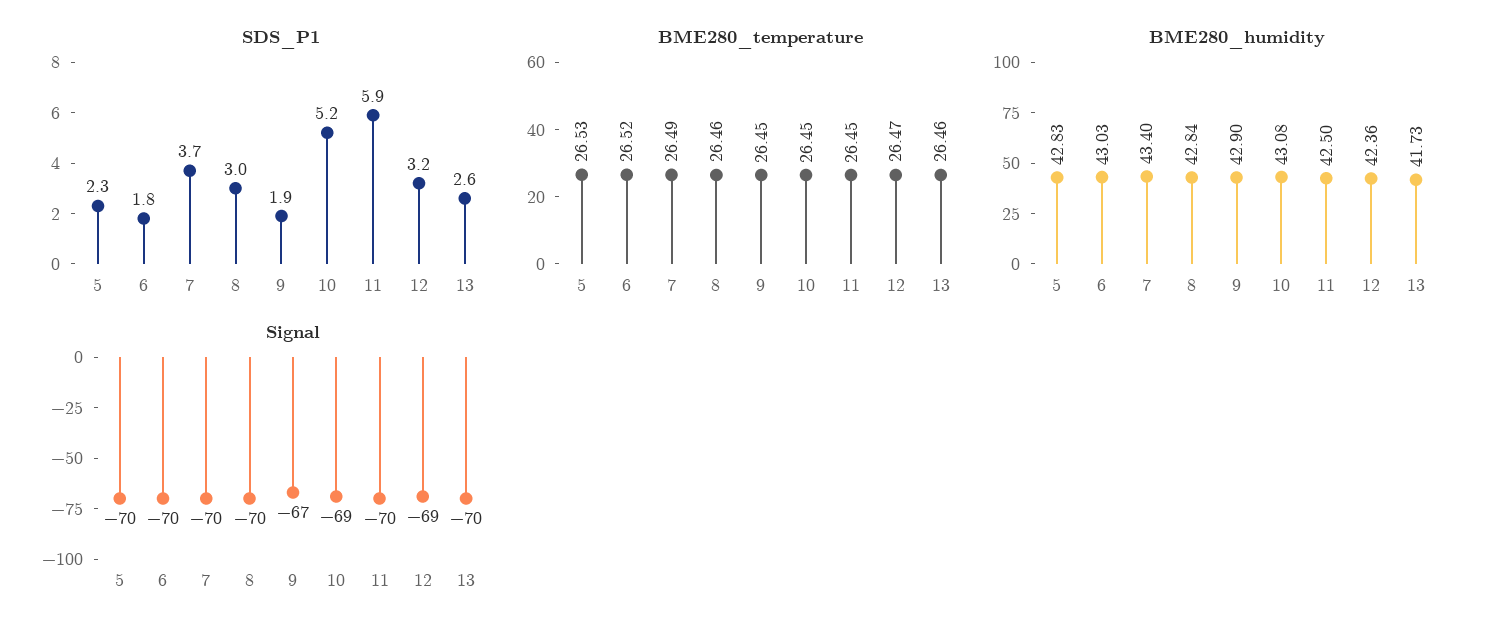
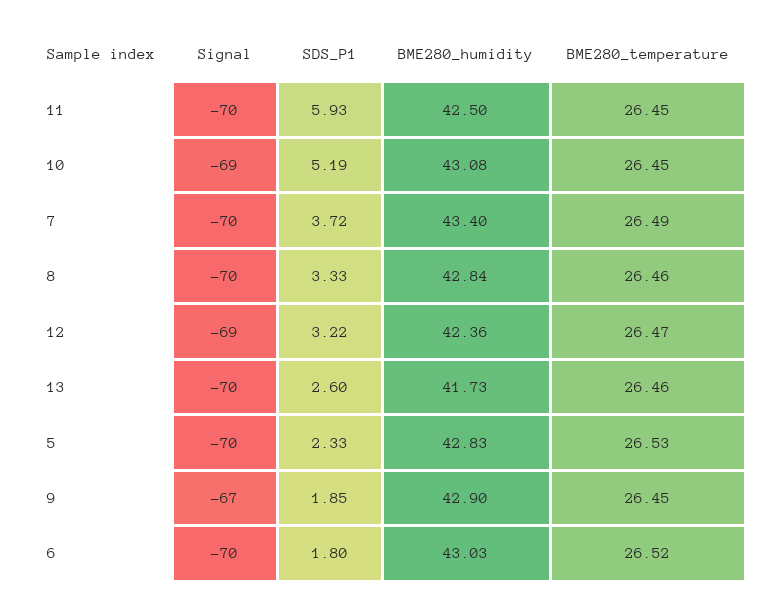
  {
    "SDS_P1": {
      "5": 2.33,
      "6": 1.8,
      "7": 3.72,
-     "8": 3,
+     "8": 3.33,
      "9": 1.85,
      "10": 5.19,
      "11": 5.93,
      "12": 3.22,
      "13": 2.6
    },
    "BME280_temperature": {
      "5": 26.53,
      "6": 26.52,
      "7": 26.49,
      "8": 26.46,
      "9": 26.45,
      "10": 26.45,
      "11": 26.45,
      "12": 26.47,
      "13": 26.46
    },
    "BME280_humidity": {
      "5": 42.83,
      "6": 43.03,
      "7": 43.4,
      "8": 42.84,
      "9": 42.9,
      "10": 43.08,
      "11": 42.5,
      "12": 42.36,
      "13": 41.73
    },
    "Signal": {
      "5": -70,
      "6": -70,
      "7": -70,
      "8": -70,
      "9": -67,
      "10": -69,
      "11": -70,
      "12": -69,
      "13": -70
    }
  }

